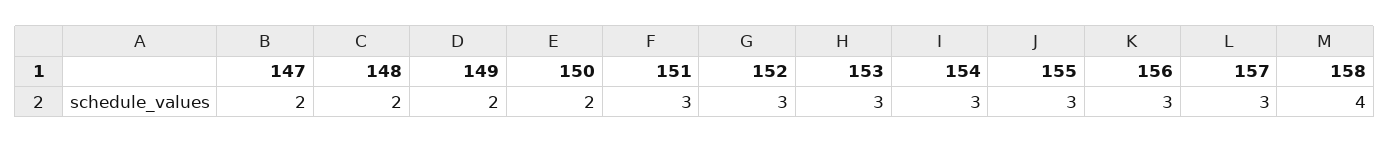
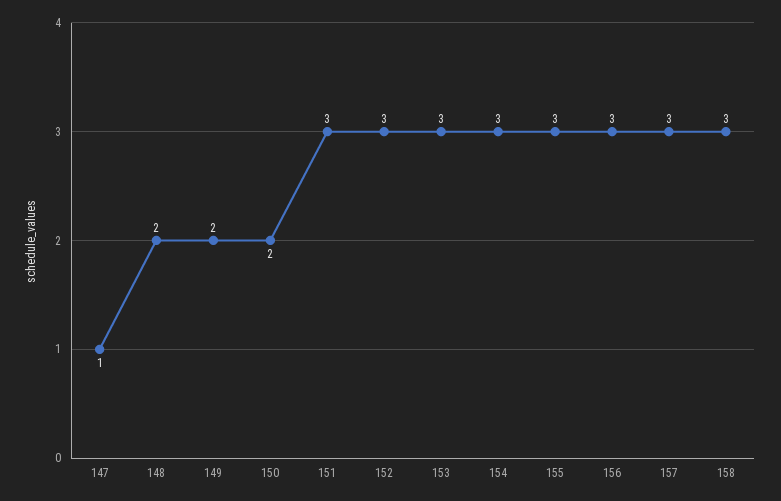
  {
-   "147": 2,
+   "147": 1,
    "148": 2,
    "149": 2,
    "150": 2,
    "151": 3,
    "152": 3,
    "153": 3,
    "154": 3,
    "155": 3,
    "156": 3,
    "157": 3,
-   "158": 4
+   "158": 3
  }

